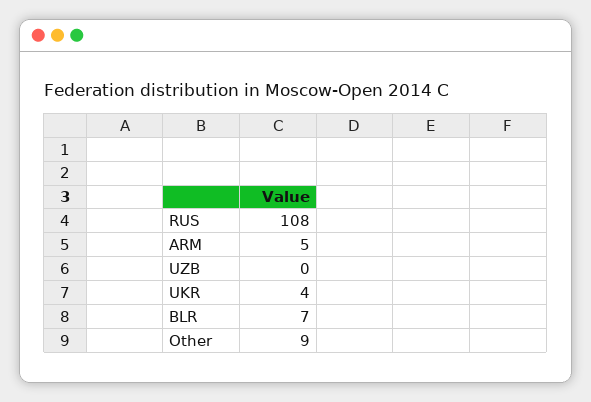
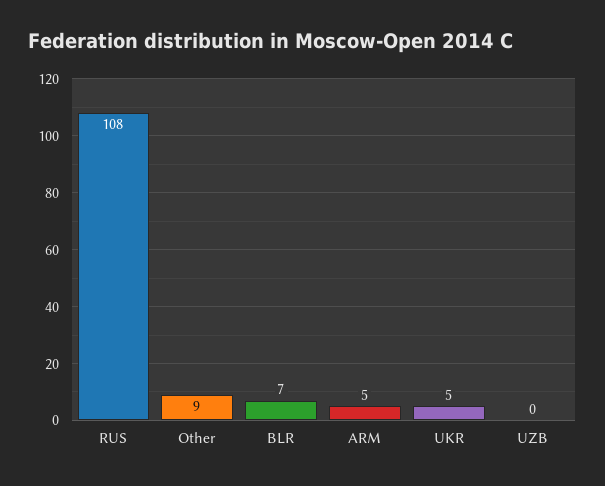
  {
    "RUS": 108,
    "ARM": 5,
    "UZB": 0,
-   "UKR": 4,
+   "UKR": 5,
    "BLR": 7,
    "Other": 9
  }

